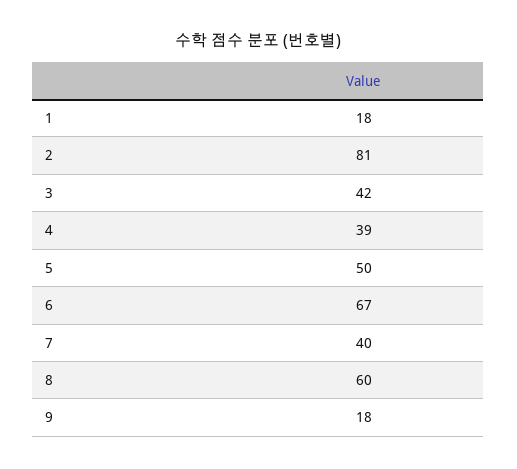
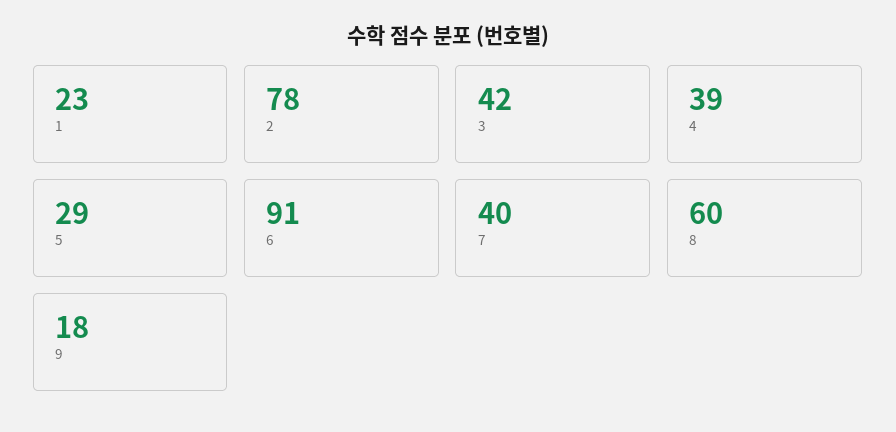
  {
-   "1": 18,
+   "1": 23,
-   "2": 81,
+   "2": 78,
    "3": 42,
    "4": 39,
-   "5": 50,
+   "5": 29,
-   "6": 67,
+   "6": 91,
    "7": 40,
    "8": 60,
    "9": 18
  }

